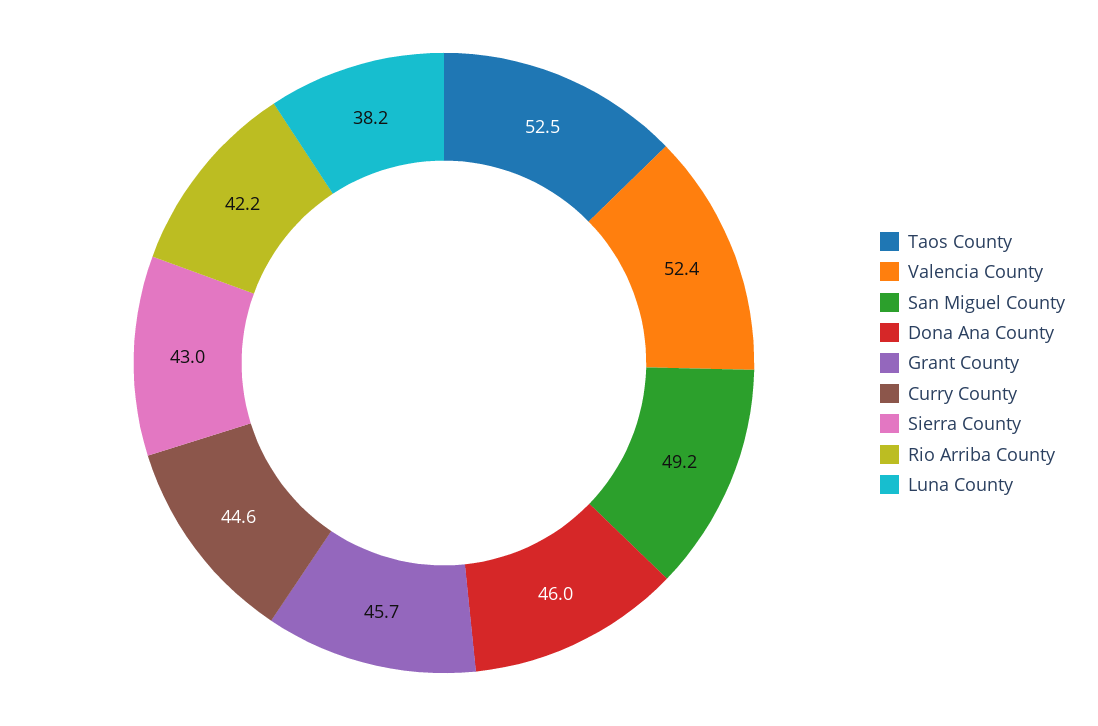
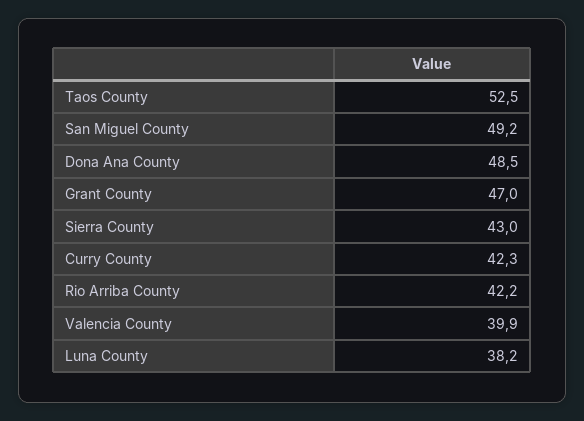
  {
    "Taos County": 52.5,
-   "Valencia County": 52.4,
+   "Valencia County": 39.9,
    "San Miguel County": 49.2,
-   "Dona Ana County": 46,
+   "Dona Ana County": 48.5,
-   "Grant County": 45.7,
+   "Grant County": 47,
-   "Curry County": 44.6,
+   "Curry County": 42.3,
    "Sierra County": 43,
    "Rio Arriba County": 42.2,
    "Luna County": 38.2
  }

